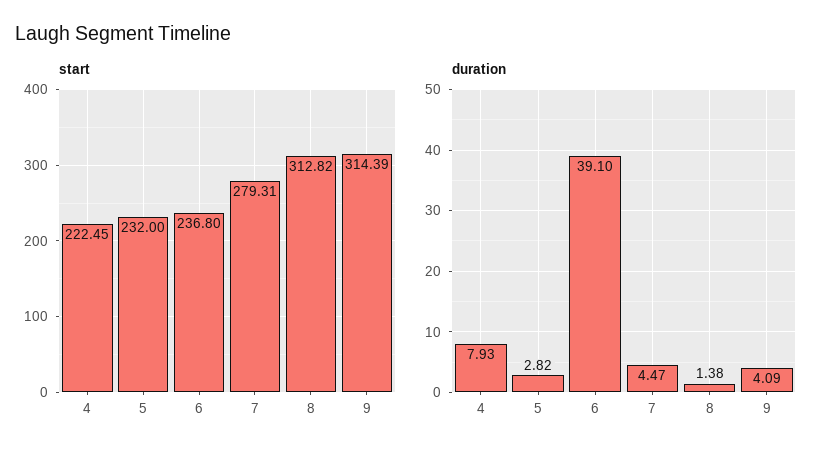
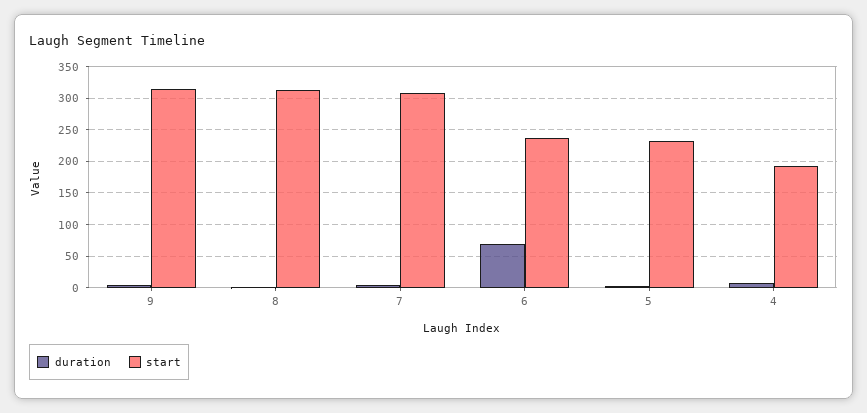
  {
    "start": {
-     "4": 222.45,
+     "4": 190,
      "5": 232,
      "6": 236.8,
-     "7": 279.31,
+     "7": 310,
      "8": 312.82,
      "9": 314.39
    },
    "duration": {
      "4": 7.93,
      "5": 2.82,
-     "6": 39.1,
+     "6": 70,
      "7": 4.47,
      "8": 1.38,
      "9": 4.09
    }
  }

